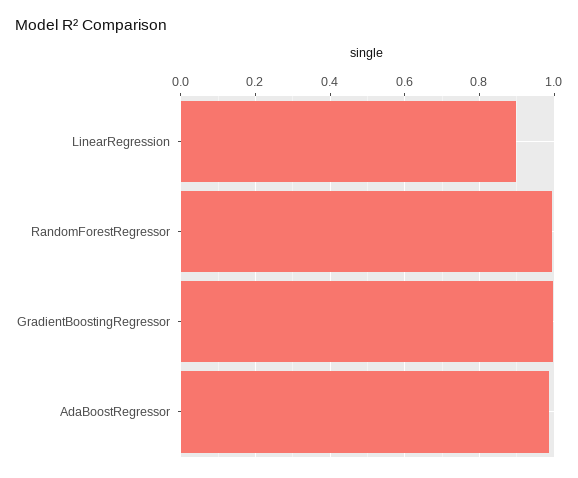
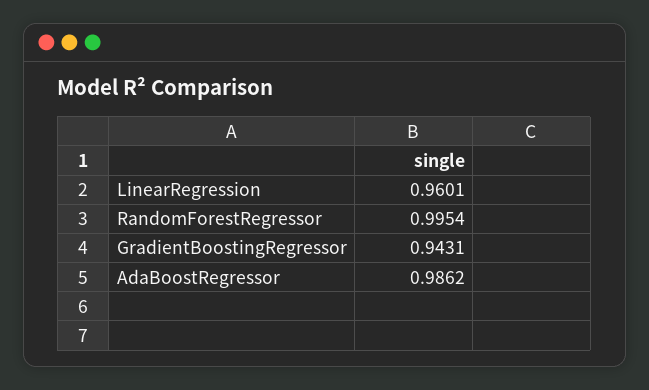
  {
-   "LinearRegression": 0.9,
+   "LinearRegression": 0.9601,
    "RandomForestRegressor": 0.9954,
-   "GradientBoostingRegressor": 1,
+   "GradientBoostingRegressor": 0.9431,
    "AdaBoostRegressor": 0.9862
  }

